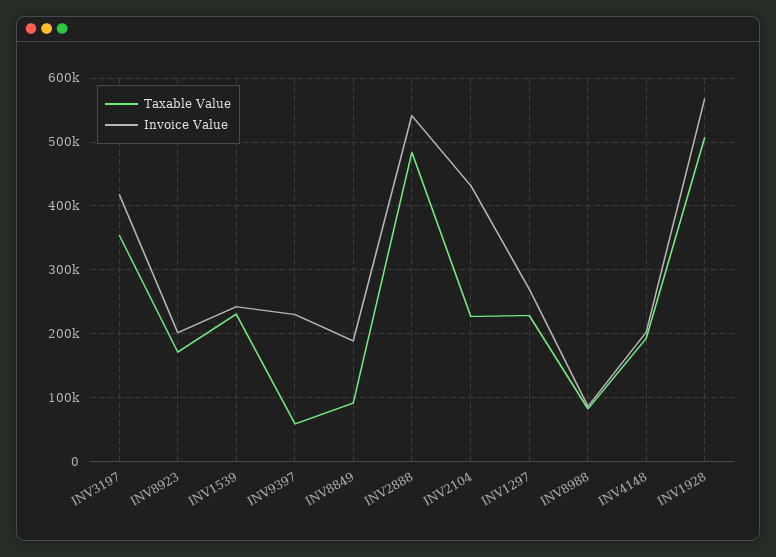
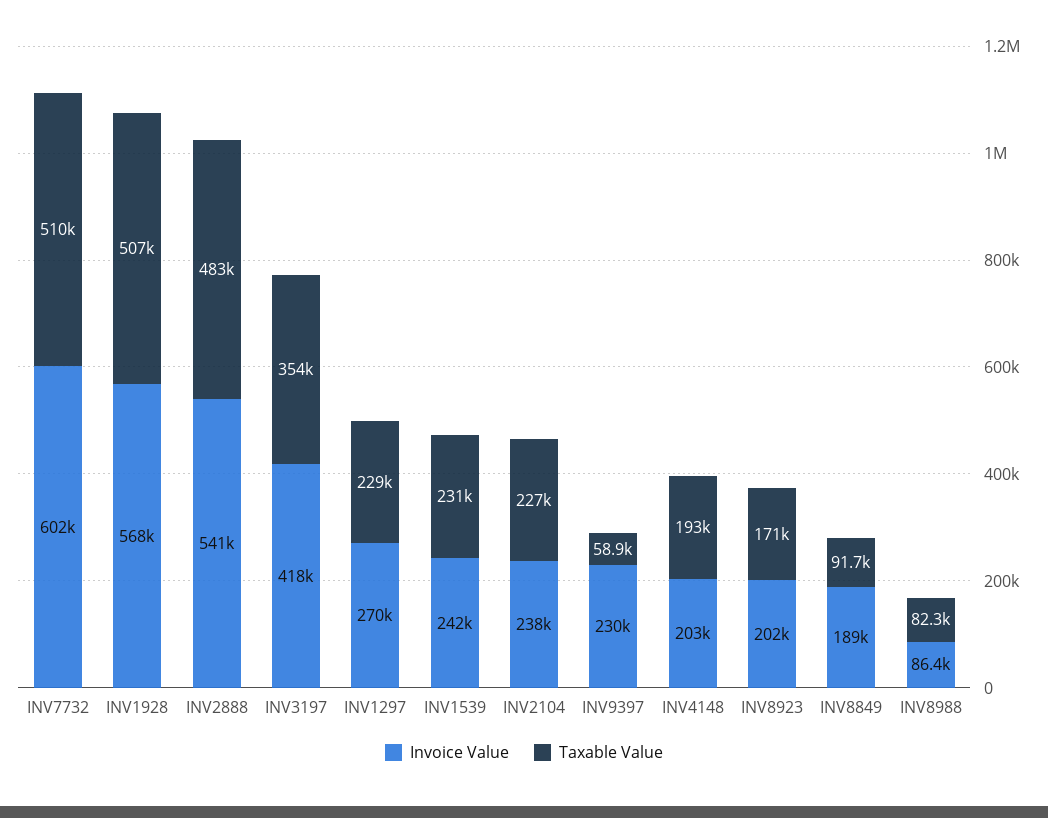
  {
    "Taxable Value": {
      "INV3197": 354000,
      "INV8923": 171000,
      "INV1539": 231000,
      "INV9397": 58900,
      "INV8849": 91700,
      "INV2888": 483000,
      "INV2104": 227000,
      "INV1297": 229000,
      "INV8988": 82300,
      "INV4148": 193000,
-     "INV1928": 507000
+     "INV1928": 507000,
+     "INV7732": 510000
    },
    "Invoice Value": {
      "INV3197": 418000,
      "INV8923": 202000,
      "INV1539": 242000,
      "INV9397": 230000,
      "INV8849": 189000,
      "INV2888": 541000,
-     "INV2104": 430000,
+     "INV2104": 238000,
      "INV1297": 270000,
      "INV8988": 86400,
      "INV4148": 203000,
-     "INV1928": 568000
+     "INV1928": 568000,
+     "INV7732": 602000
    }
  }

